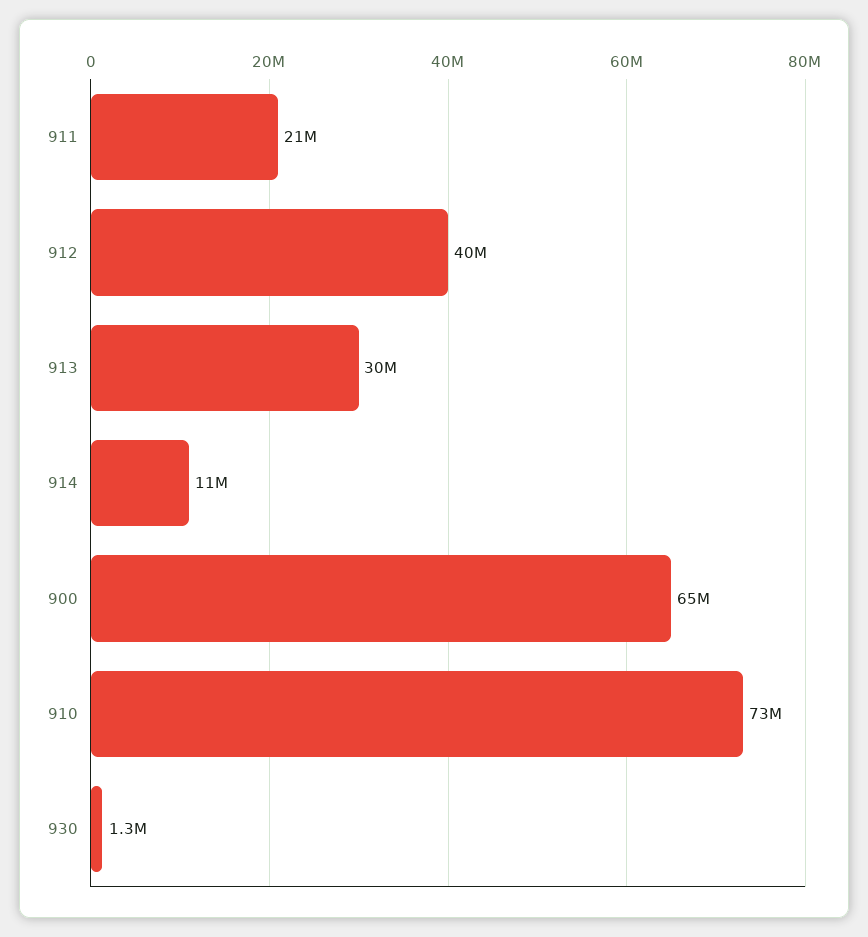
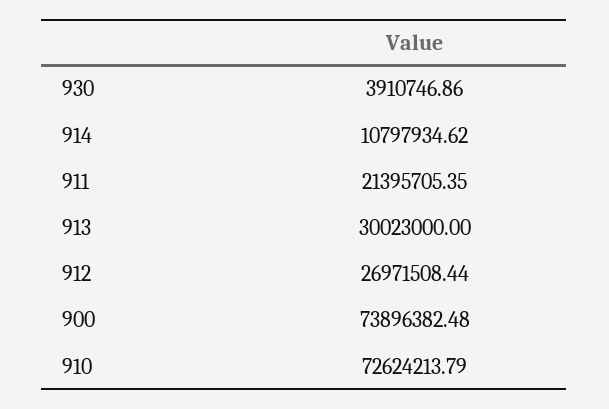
  {
    "911": 21395705.35,
-   "912": 40000000,
+   "912": 26971508.44,
    "913": 30023000,
    "914": 10797934.62,
-   "900": 65000000,
+   "900": 73896382.48,
    "910": 72624213.79,
-   "930": 1300000
+   "930": 3910746.86
  }

